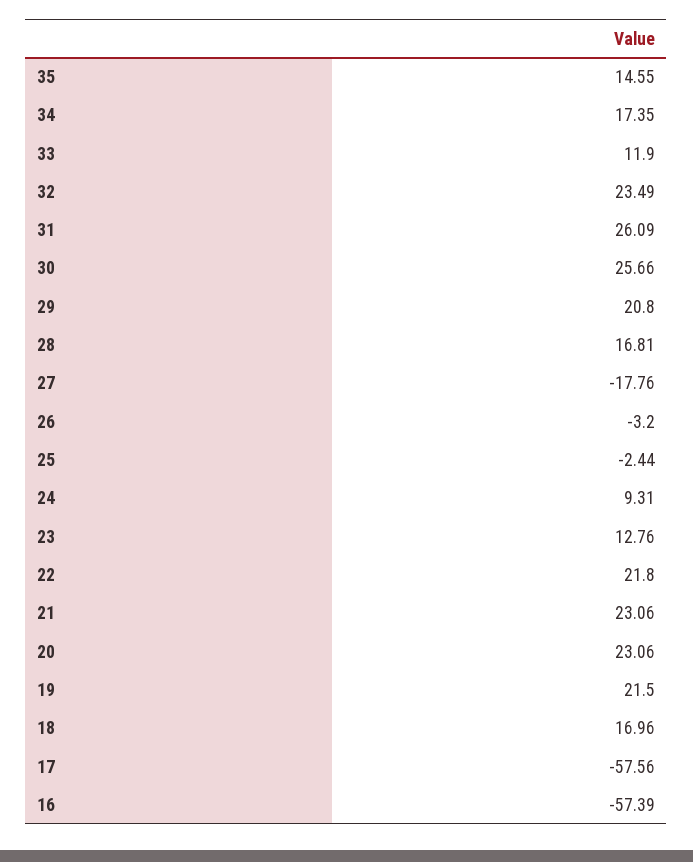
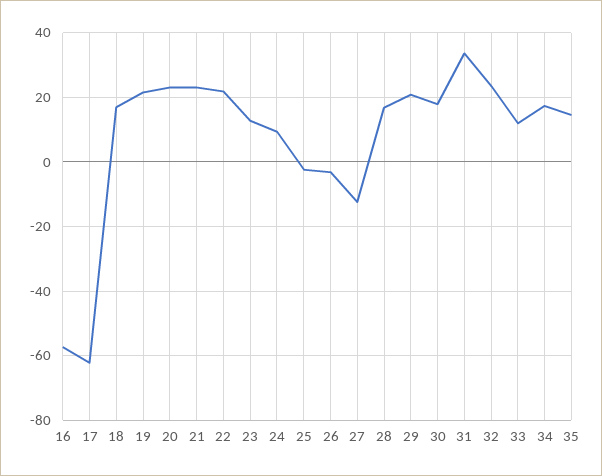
  {
    "35": 14.55,
    "34": 17.35,
    "33": 11.9,
    "32": 23.49,
-   "31": 26.09,
+   "31": 34,
-   "30": 25.66,
+   "30": 18,
    "29": 20.8,
    "28": 16.81,
-   "27": -17.76,
+   "27": -12,
    "26": -3.2,
    "25": -2.44,
    "24": 9.31,
    "23": 12.76,
    "22": 21.8,
    "21": 23.06,
    "20": 23.06,
    "19": 21.5,
    "18": 16.96,
-   "17": -57.56,
+   "17": -62,
    "16": -57.39
  }

